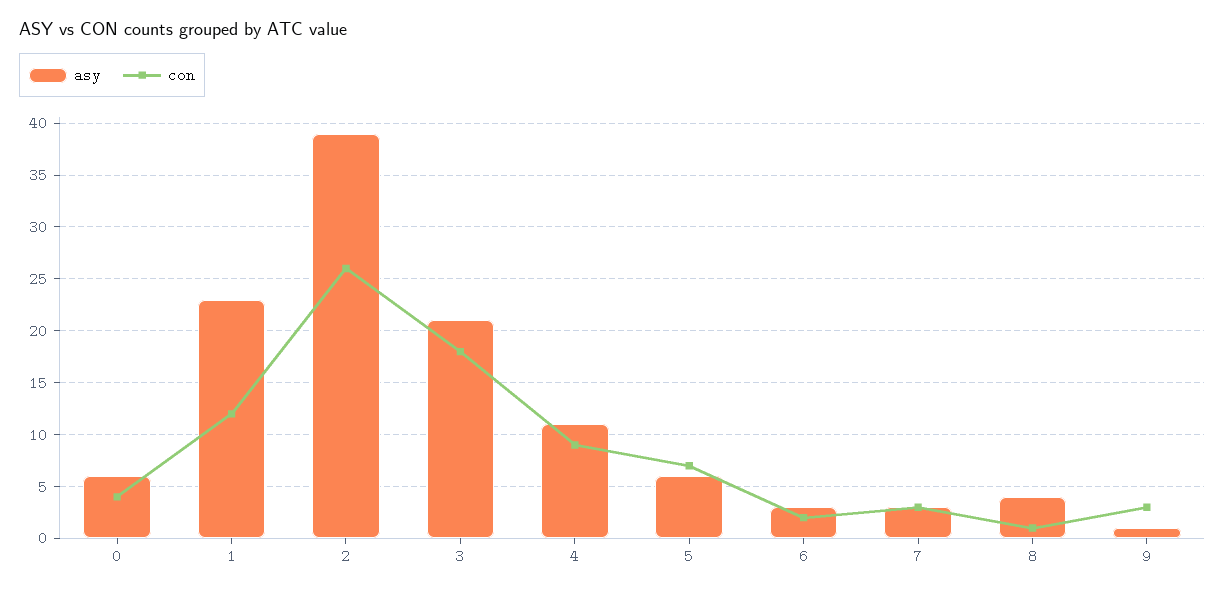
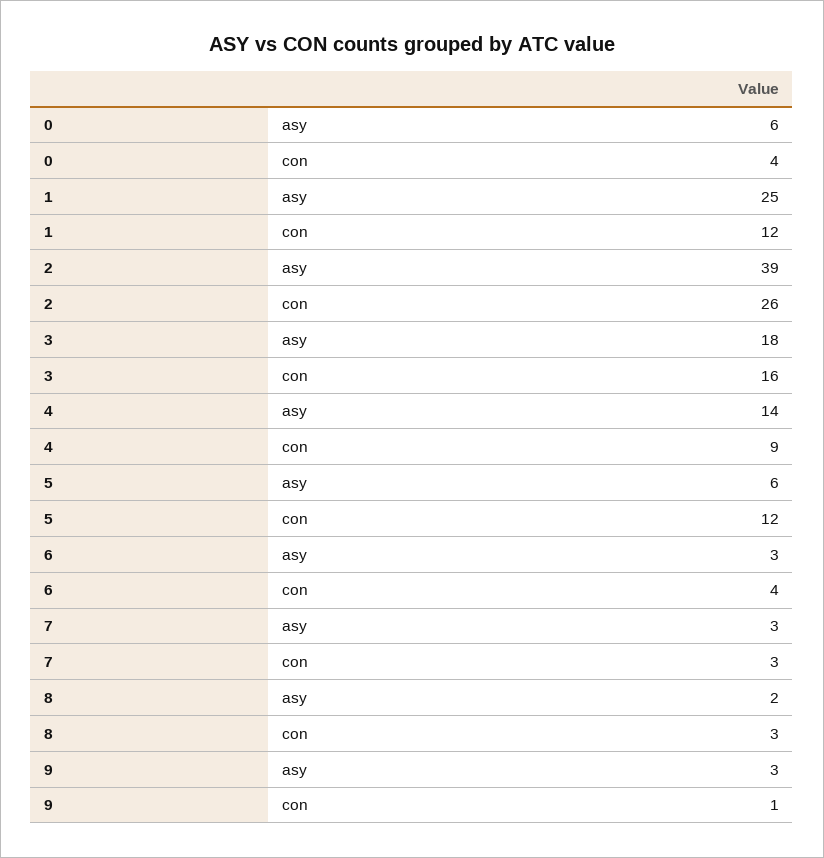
  {
    "asy": {
      "0": 6,
-     "1": 23,
+     "1": 25,
      "2": 39,
-     "3": 21,
+     "3": 18,
-     "4": 11,
+     "4": 14,
      "5": 6,
      "6": 3,
      "7": 3,
-     "8": 4,
+     "8": 2,
-     "9": 1
+     "9": 3
    },
    "con": {
      "0": 4,
      "1": 12,
      "2": 26,
-     "3": 18,
+     "3": 16,
      "4": 9,
-     "5": 7,
+     "5": 12,
-     "6": 2,
+     "6": 4,
      "7": 3,
-     "8": 1,
+     "8": 3,
-     "9": 3
+     "9": 1
    }
  }

